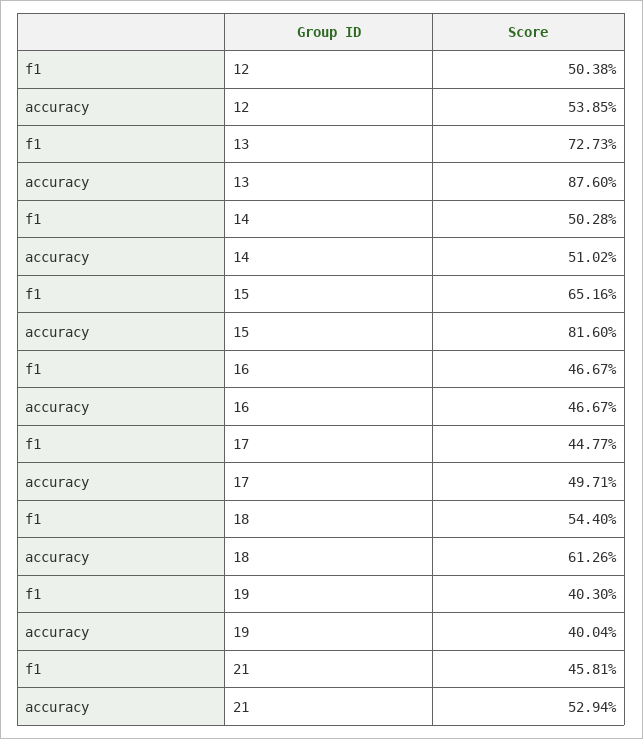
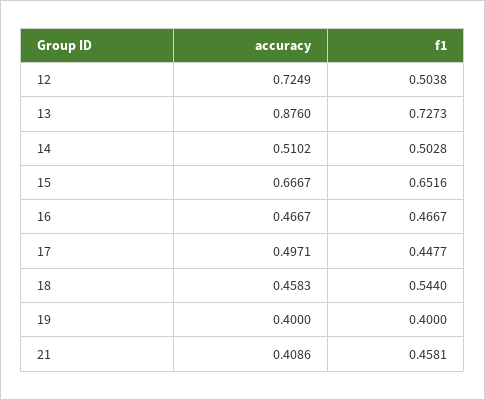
  {
    "f1": {
      "12": 0.5038,
      "13": 0.7273,
      "14": 0.5028,
      "15": 0.6516,
      "16": 0.4667,
      "17": 0.4477,
      "18": 0.544,
-     "19": 0.403,
+     "19": 0.4,
      "21": 0.4581
    },
    "accuracy": {
-     "12": 0.5385,
+     "12": 0.7249,
      "13": 0.876,
      "14": 0.5102,
-     "15": 0.816,
+     "15": 0.6667,
      "16": 0.4667,
      "17": 0.4971,
-     "18": 0.6126,
+     "18": 0.4583,
-     "19": 0.4004,
+     "19": 0.4,
-     "21": 0.5294
+     "21": 0.4086
    }
  }

